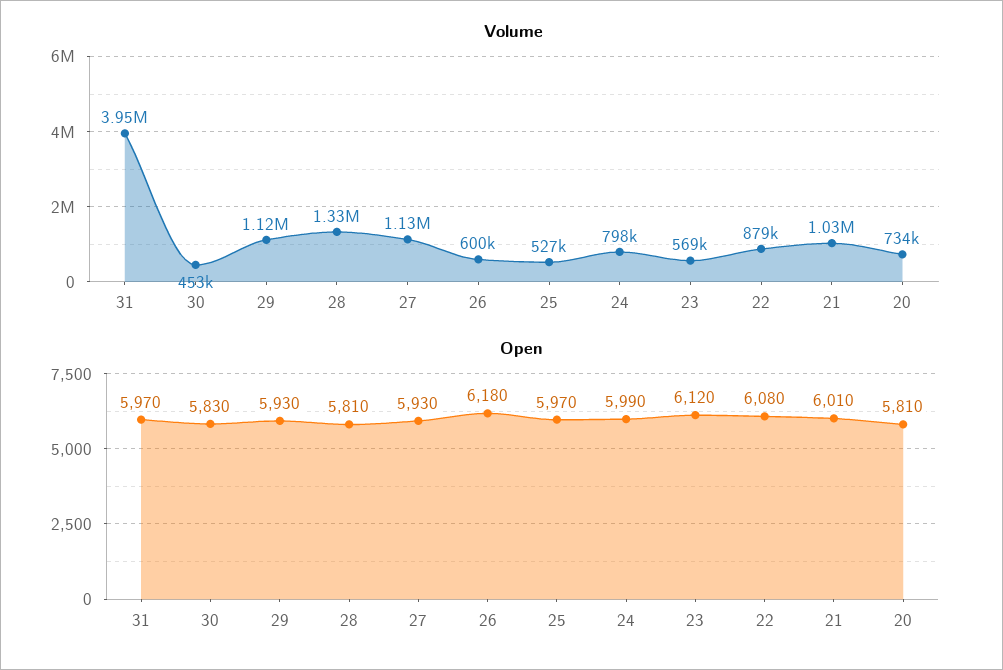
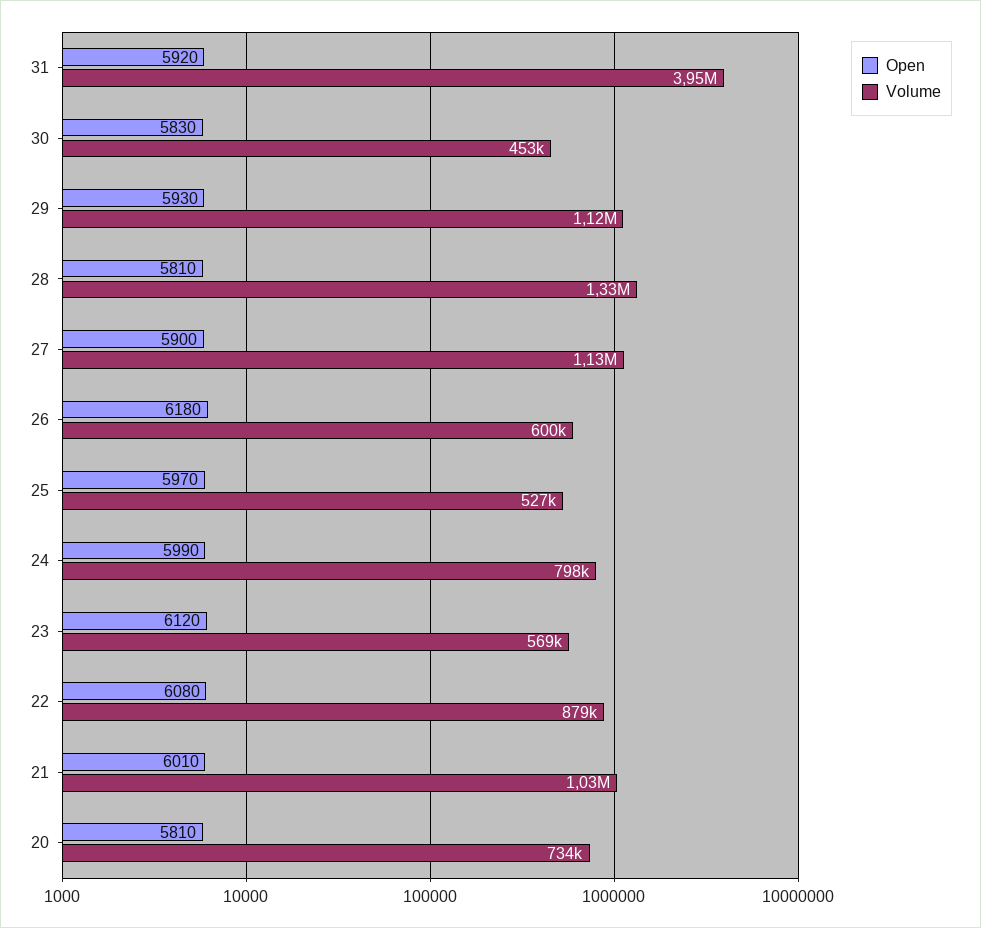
  {
    "Volume": {
      "31": 3950000,
      "30": 453000,
      "29": 1120000,
      "28": 1330000,
      "27": 1130000,
      "26": 600000,
      "25": 527000,
      "24": 798000,
      "23": 569000,
      "22": 879000,
      "21": 1030000,
      "20": 734000
    },
    "Open": {
-     "31": 5970,
+     "31": 5920,
      "30": 5830,
      "29": 5930,
      "28": 5810,
-     "27": 5930,
+     "27": 5900,
      "26": 6180,
      "25": 5970,
      "24": 5990,
      "23": 6120,
      "22": 6080,
      "21": 6010,
      "20": 5810
    }
  }

